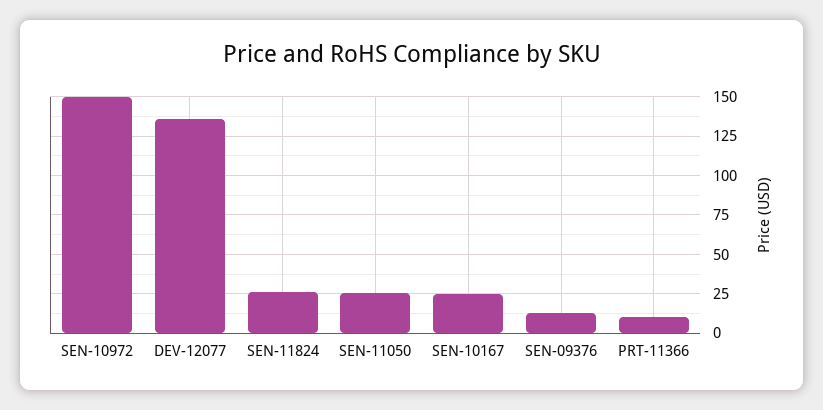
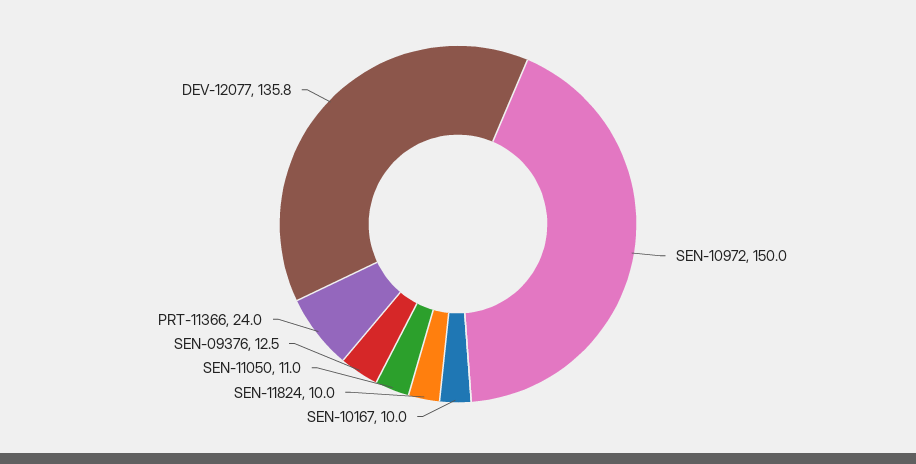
  {
    "SEN-10972": 150,
    "DEV-12077": 135.8,
-   "SEN-11824": 25,
+   "SEN-11824": 10,
-   "SEN-11050": 25,
+   "SEN-11050": 11,
-   "SEN-10167": 25,
+   "SEN-10167": 10,
    "SEN-09376": 12.5,
-   "PRT-11366": 10
+   "PRT-11366": 24
  }

